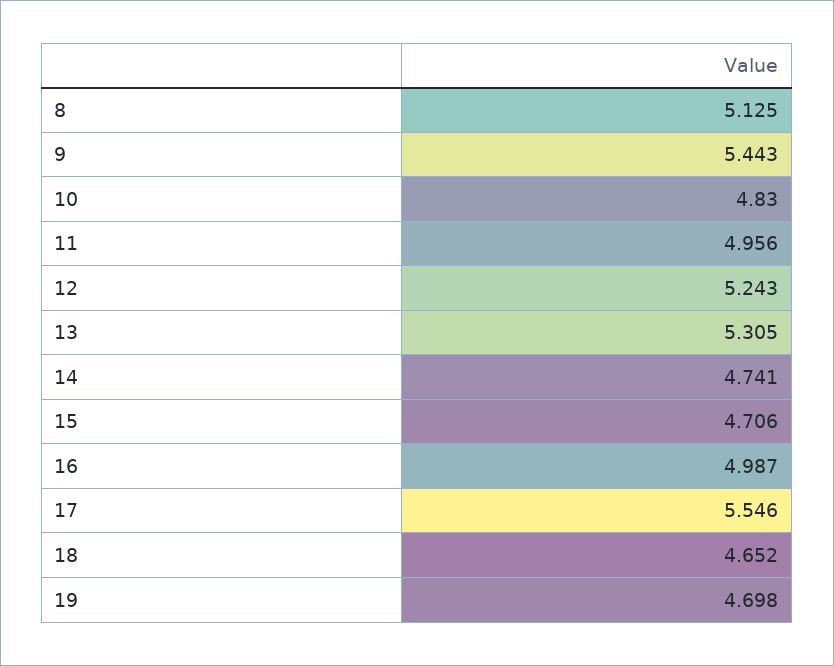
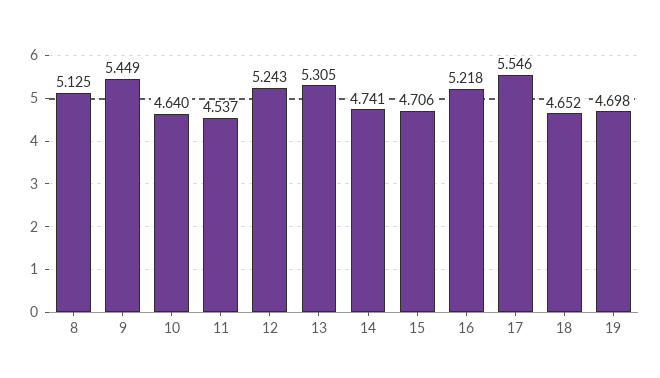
  {
    "8": 5.125,
-   "9": 5.443,
+   "9": 5.449,
-   "10": 4.83,
+   "10": 4.64,
-   "11": 4.956,
+   "11": 4.537,
    "12": 5.243,
    "13": 5.305,
    "14": 4.741,
    "15": 4.706,
-   "16": 4.987,
+   "16": 5.218,
    "17": 5.546,
    "18": 4.652,
    "19": 4.698
  }

